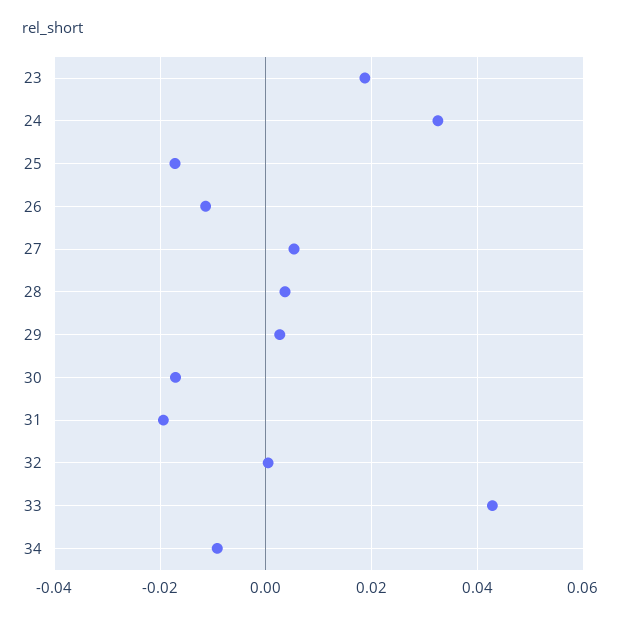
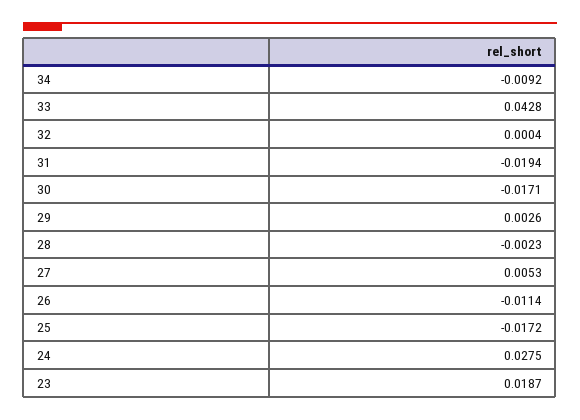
  {
    "23": 0.0187,
-   "24": 0.032,
+   "24": 0.0275,
    "25": -0.0172,
    "26": -0.0114,
    "27": 0.0053,
-   "28": 0.004,
+   "28": -0.0023,
    "29": 0.0026,
    "30": -0.0171,
    "31": -0.0194,
    "32": 0.0004,
    "33": 0.0428,
    "34": -0.0092
  }

